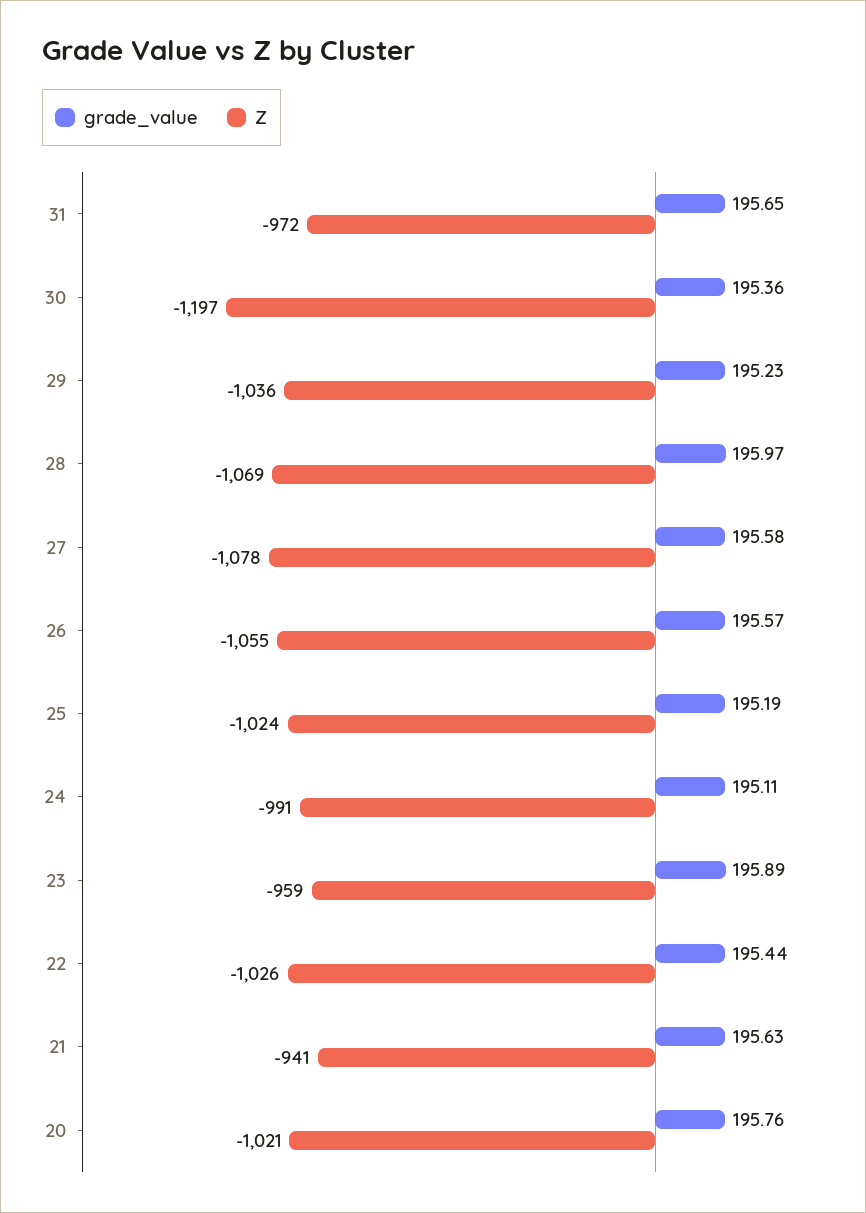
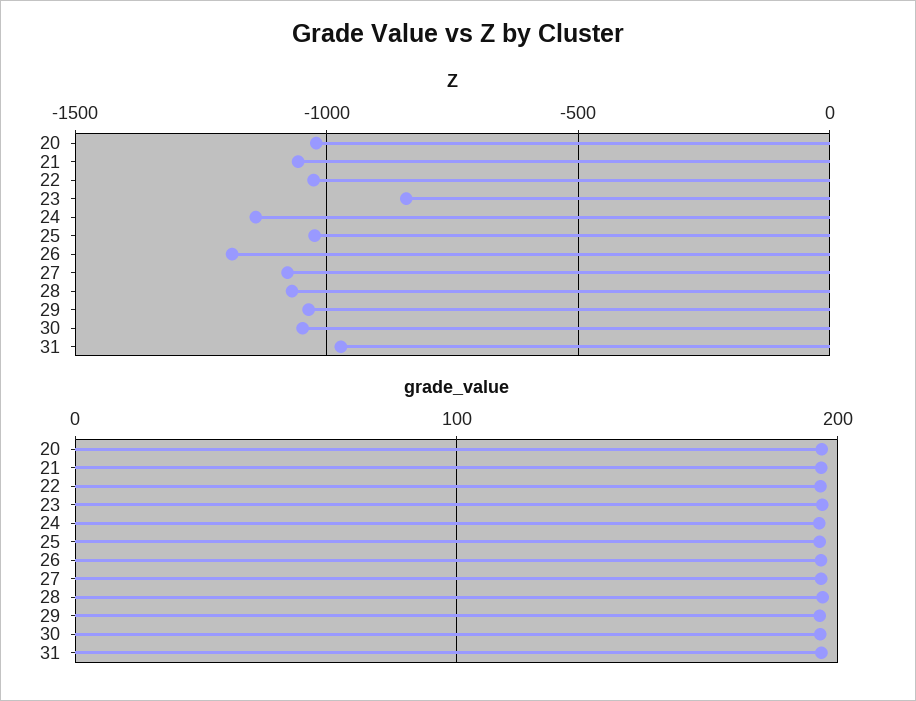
  {
    "grade_value": {
      "31": 195.65,
      "30": 195.36,
      "29": 195.23,
      "28": 195.97,
      "27": 195.58,
      "26": 195.57,
      "25": 195.19,
      "24": 195.11,
      "23": 195.89,
      "22": 195.44,
      "21": 195.63,
      "20": 195.76
    },
    "Z": {
      "31": -972,
-     "30": -1197,
+     "30": -1050,
      "29": -1036,
      "28": -1069,
      "27": -1078,
-     "26": -1055,
+     "26": -1200,
      "25": -1024,
-     "24": -991,
+     "24": -1150,
-     "23": -959,
+     "23": -850,
      "22": -1026,
-     "21": -941,
+     "21": -1050,
      "20": -1021
    }
  }

